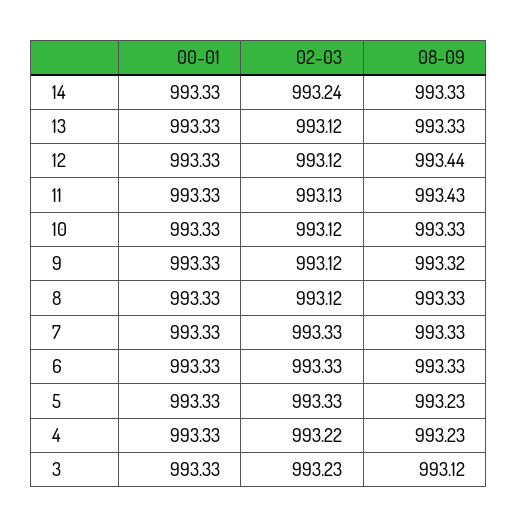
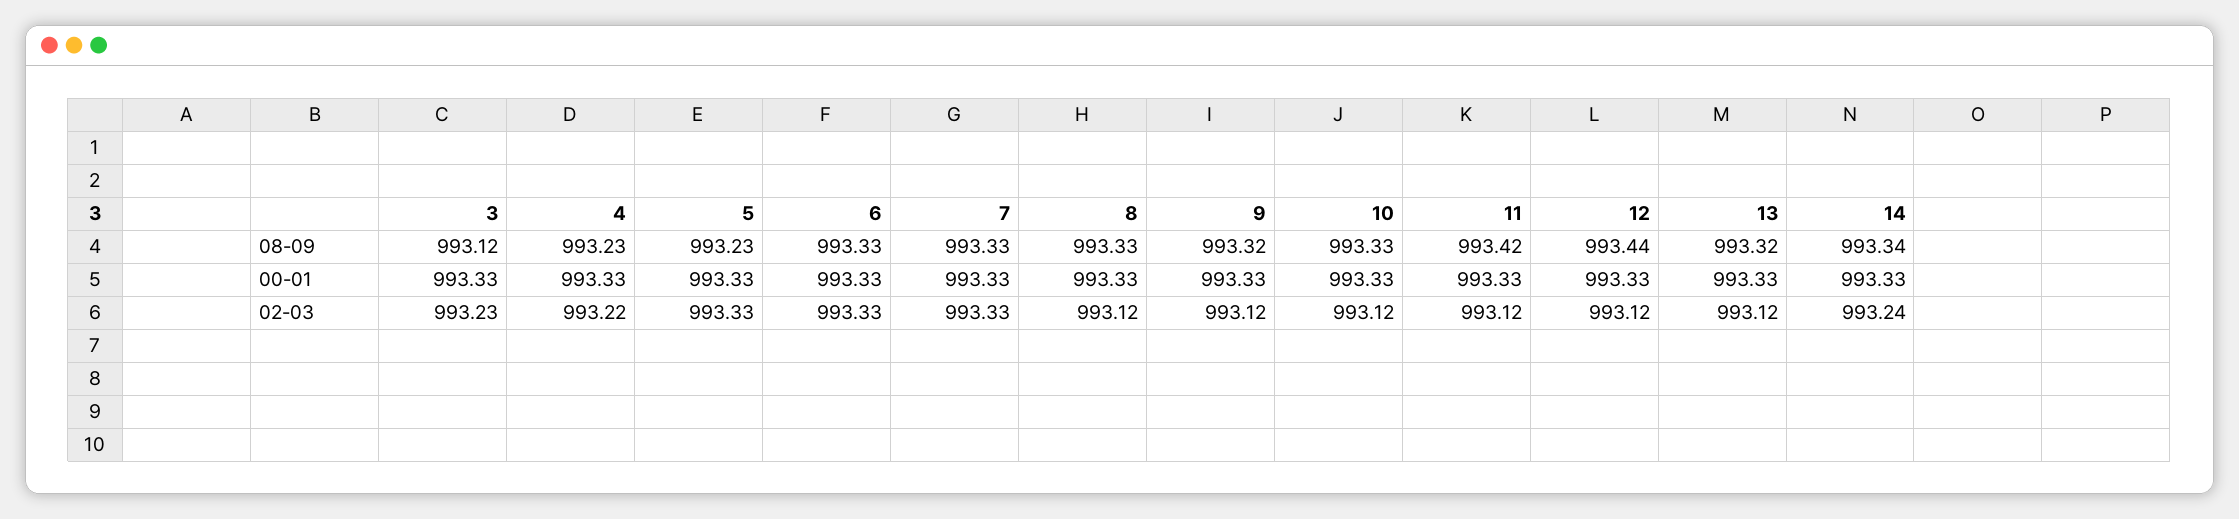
  {
    "00-01": {
      "14": 993.33,
      "13": 993.33,
      "12": 993.33,
      "11": 993.33,
      "10": 993.33,
      "9": 993.33,
      "8": 993.33,
      "7": 993.33,
      "6": 993.33,
      "5": 993.33,
      "4": 993.33,
      "3": 993.33
    },
    "02-03": {
      "14": 993.24,
      "13": 993.12,
      "12": 993.12,
-     "11": 993.13,
+     "11": 993.12,
      "10": 993.12,
      "9": 993.12,
      "8": 993.12,
      "7": 993.33,
      "6": 993.33,
      "5": 993.33,
      "4": 993.22,
      "3": 993.23
    },
    "08-09": {
-     "14": 993.33,
+     "14": 993.34,
-     "13": 993.33,
+     "13": 993.32,
      "12": 993.44,
-     "11": 993.43,
+     "11": 993.42,
      "10": 993.33,
      "9": 993.32,
      "8": 993.33,
      "7": 993.33,
      "6": 993.33,
      "5": 993.23,
      "4": 993.23,
      "3": 993.12
    }
  }

